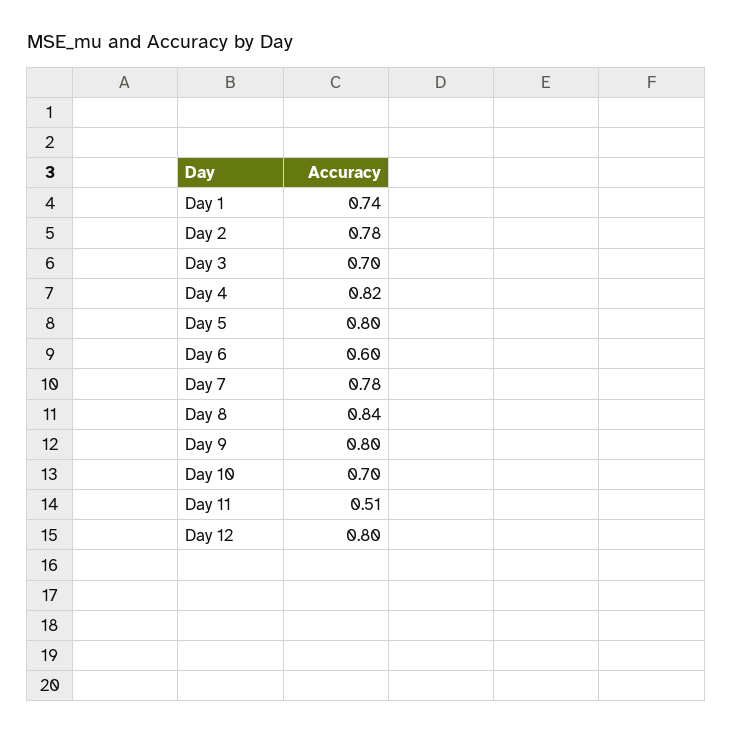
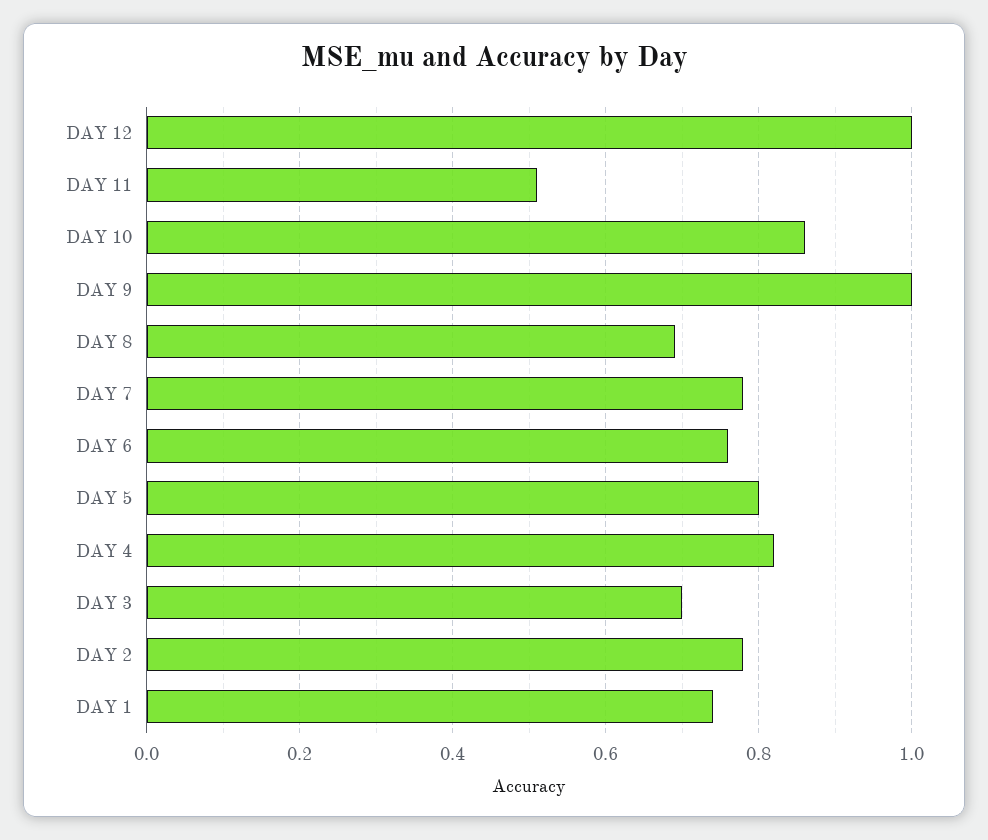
  {
    "Day 1": 0.74,
    "Day 2": 0.78,
    "Day 3": 0.7,
    "Day 4": 0.82,
    "Day 5": 0.8,
-   "Day 6": 0.6,
+   "Day 6": 0.75,
    "Day 7": 0.78,
-   "Day 8": 0.84,
+   "Day 8": 0.7,
-   "Day 9": 0.8,
+   "Day 9": 1,
-   "Day 10": 0.7,
+   "Day 10": 0.85,
    "Day 11": 0.51,
-   "Day 12": 0.8
+   "Day 12": 1
  }

